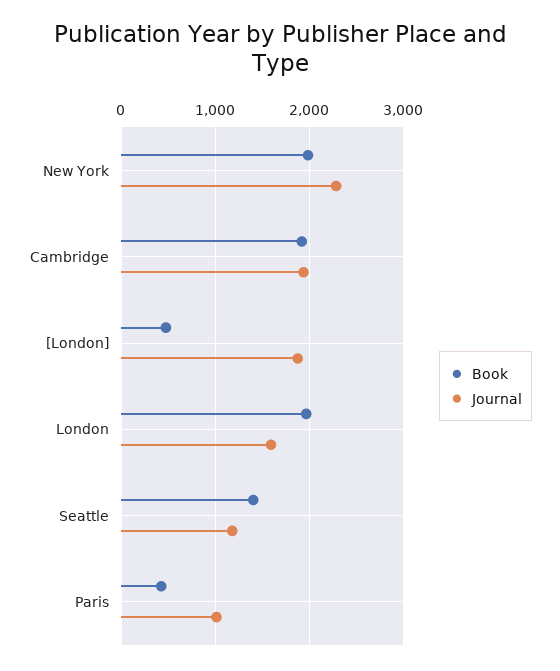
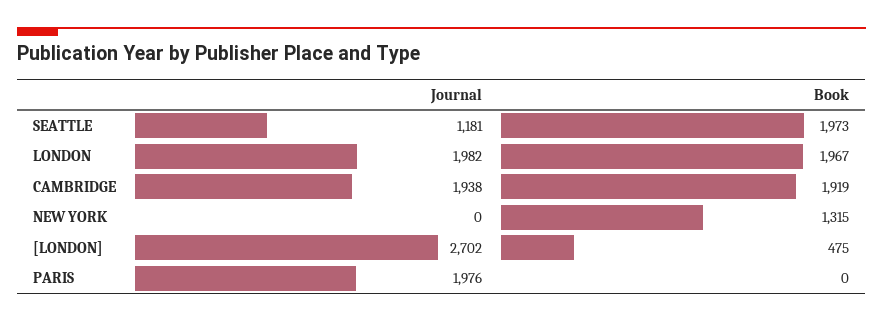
  {
    "Book": {
-     "New York": 2000,
+     "New York": 1315,
      "Cambridge": 1919,
      "[London]": 475,
      "London": 1967,
-     "Seattle": 1400,
+     "Seattle": 1973,
-     "Paris": 400
+     "Paris": 0
    },
    "Journal": {
-     "New York": 2300,
+     "New York": 0,
      "Cambridge": 1938,
-     "[London]": 1900,
+     "[London]": 2702,
-     "London": 1600,
+     "London": 1982,
      "Seattle": 1181,
-     "Paris": 1000
+     "Paris": 1976
    }
  }

